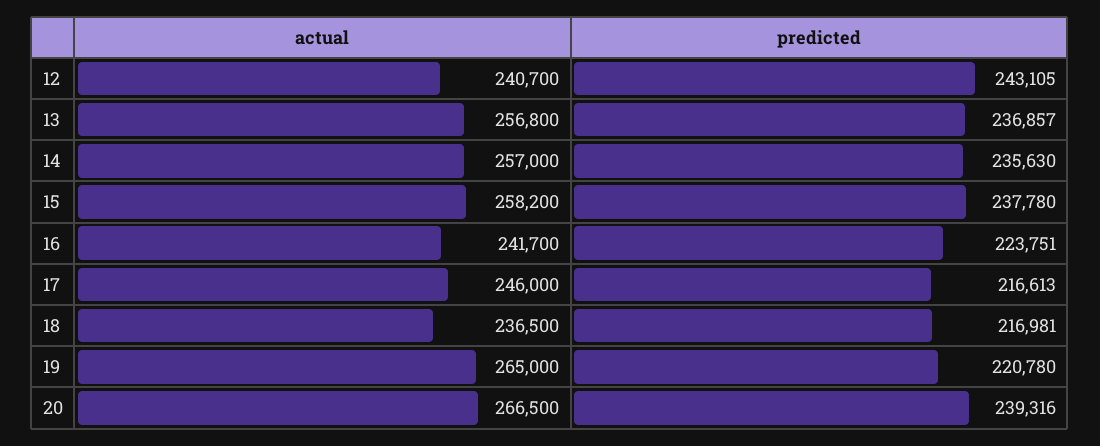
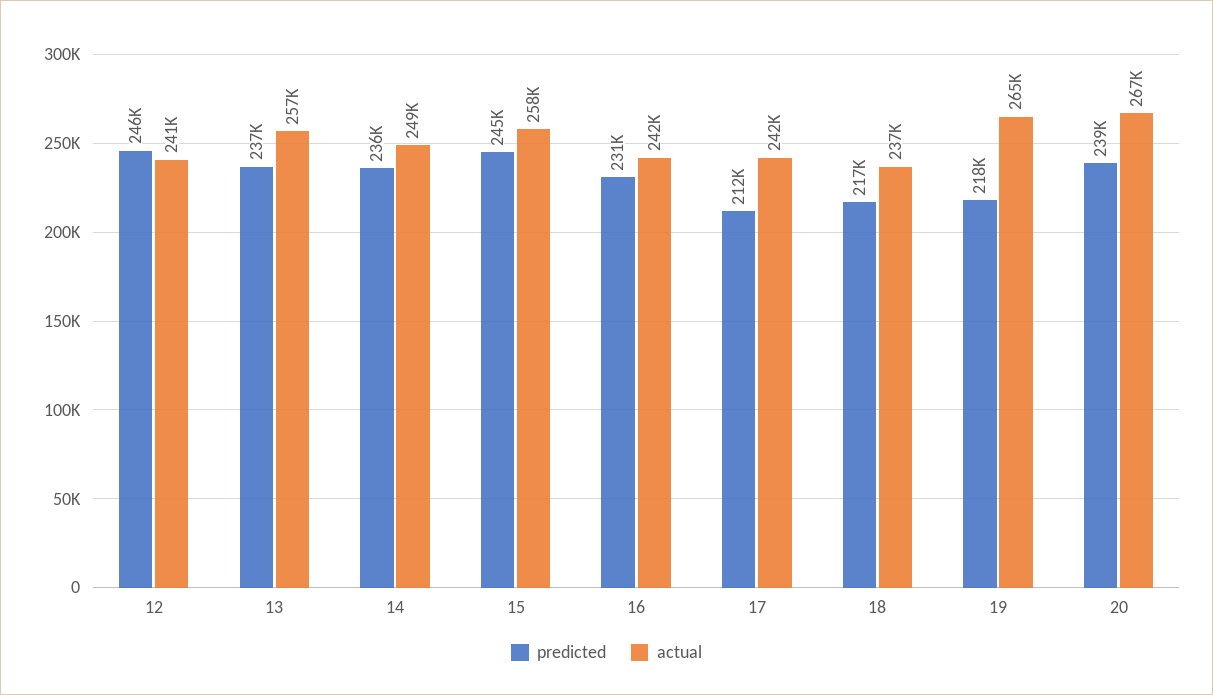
  {
    "actual": {
      "12": 240700,
      "13": 256800,
-     "14": 257000,
+     "14": 249000,
      "15": 258200,
      "16": 241700,
-     "17": 246000,
+     "17": 242000,
      "18": 236500,
      "19": 265000,
      "20": 266500
    },
    "predicted": {
-     "12": 243105,
+     "12": 246000,
      "13": 236857,
      "14": 235630,
-     "15": 237780,
+     "15": 245000,
-     "16": 223751,
+     "16": 231000,
-     "17": 216613,
+     "17": 212000,
      "18": 216981,
-     "19": 220780,
+     "19": 218000,
      "20": 239316
    }
  }

